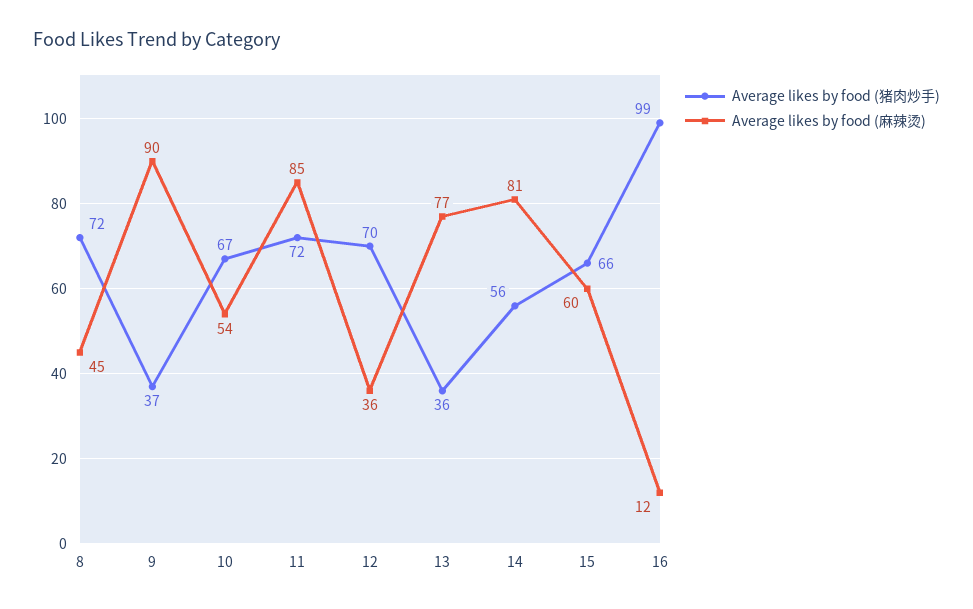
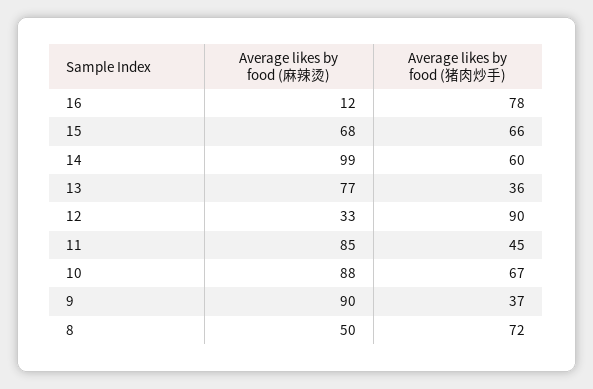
  {
    "Average likes by food (猪肉炒手)": {
      "8": 72,
      "9": 37,
      "10": 67,
-     "11": 72,
+     "11": 45,
-     "12": 70,
+     "12": 90,
      "13": 36,
-     "14": 56,
+     "14": 60,
      "15": 66,
-     "16": 99
+     "16": 78
    },
    "Average likes by food (麻辣烫)": {
-     "8": 45,
+     "8": 50,
      "9": 90,
-     "10": 54,
+     "10": 88,
      "11": 85,
-     "12": 36,
+     "12": 33,
      "13": 77,
-     "14": 81,
+     "14": 99,
-     "15": 60,
+     "15": 68,
      "16": 12
    }
  }

